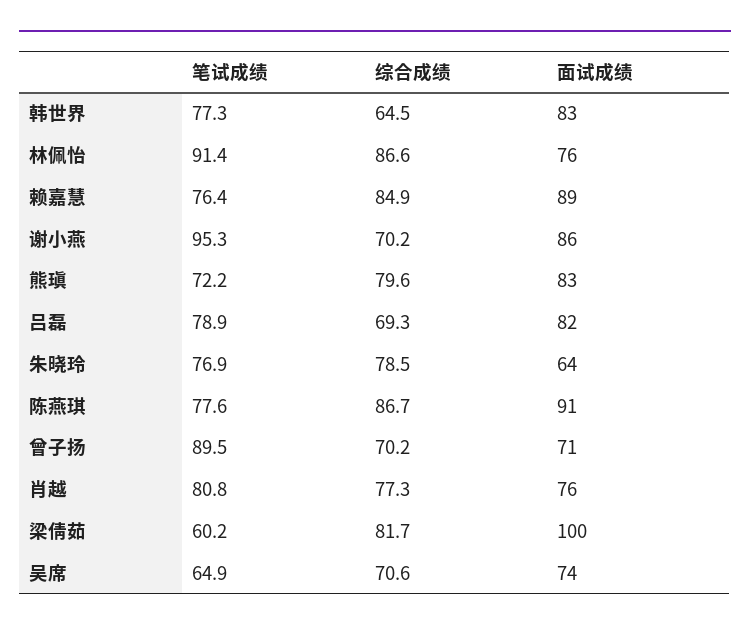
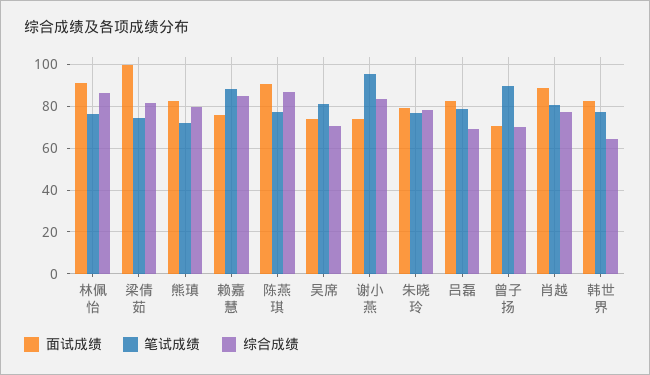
  {
    "笔试成绩": {
      "韩世界": 77.3,
-     "林佩怡": 91.4,
+     "林佩怡": 75,
-     "赖嘉慧": 76.4,
+     "赖嘉慧": 90,
      "谢小燕": 95.3,
      "熊瑱": 72.2,
      "吕磊": 78.9,
      "朱晓玲": 76.9,
      "陈燕琪": 77.6,
      "曾子扬": 89.5,
      "肖越": 80.8,
-     "梁倩茹": 60.2,
+     "梁倩茹": 75,
-     "吴席": 64.9
+     "吴席": 80
    },
    "综合成绩": {
      "韩世界": 64.5,
      "林佩怡": 86.6,
      "赖嘉慧": 84.9,
-     "谢小燕": 70.2,
+     "谢小燕": 85,
      "熊瑱": 79.6,
      "吕磊": 69.3,
      "朱晓玲": 78.5,
      "陈燕琪": 86.7,
      "曾子扬": 70.2,
      "肖越": 77.3,
      "梁倩茹": 81.7,
      "吴席": 70.6
    },
    "面试成绩": {
      "韩世界": 83,
-     "林佩怡": 76,
+     "林佩怡": 90,
-     "赖嘉慧": 89,
+     "赖嘉慧": 75,
-     "谢小燕": 86,
+     "谢小燕": 75,
      "熊瑱": 83,
      "吕磊": 82,
-     "朱晓玲": 64,
+     "朱晓玲": 80,
      "陈燕琪": 91,
      "曾子扬": 71,
-     "肖越": 76,
+     "肖越": 90,
      "梁倩茹": 100,
      "吴席": 74
    }
  }

